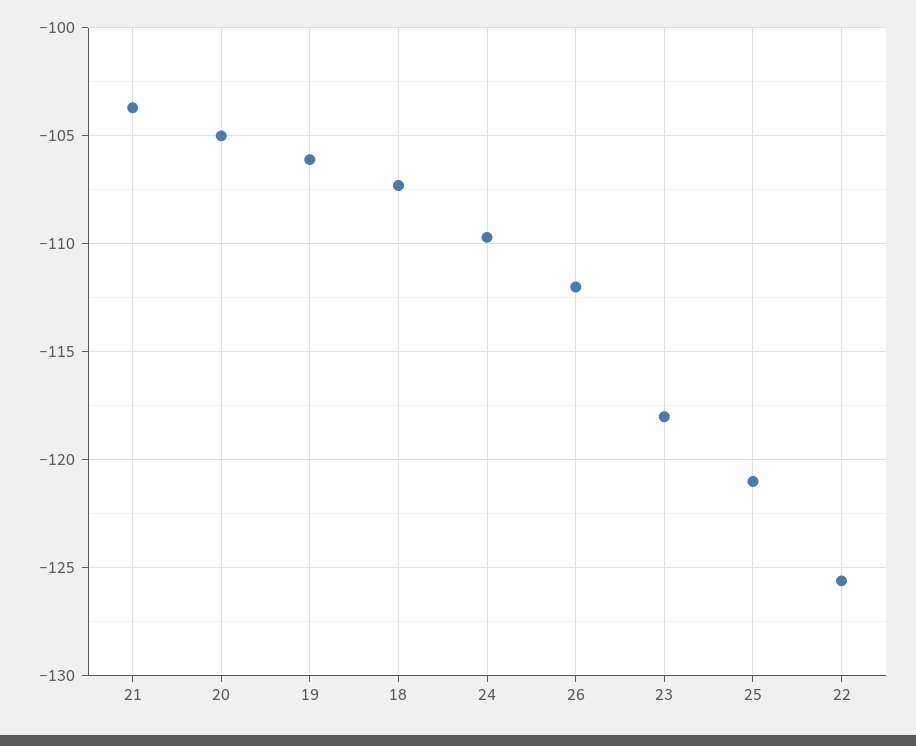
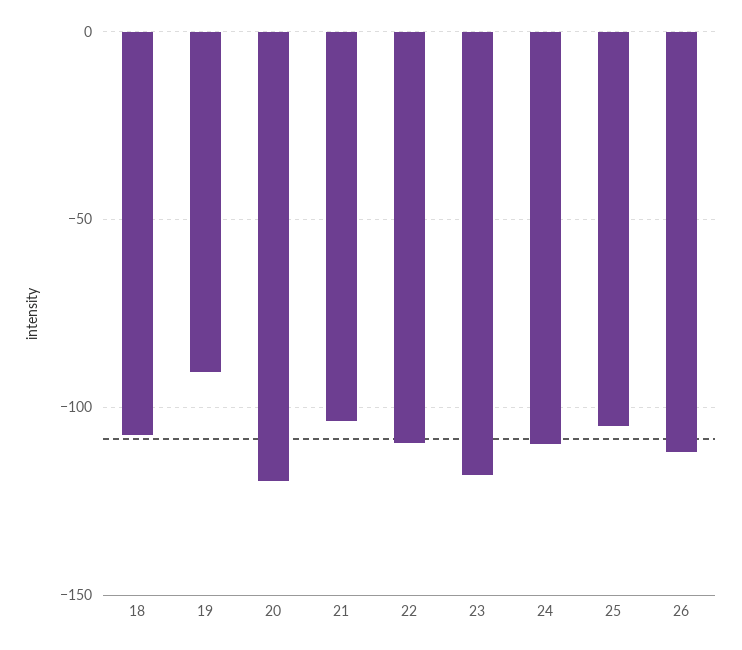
  {
    "21": -103.5,
-   "20": -105,
+   "20": -120,
-   "19": -106,
+   "19": -90,
    "18": -107.5,
    "24": -109.5,
    "26": -112,
    "23": -118,
-   "25": -121,
+   "25": -105,
-   "22": -125.5
+   "22": -110
  }

